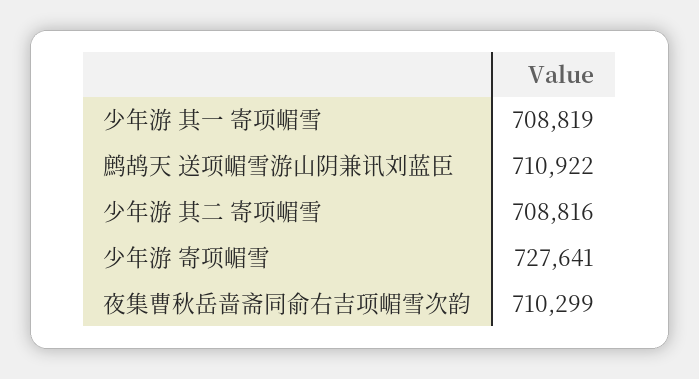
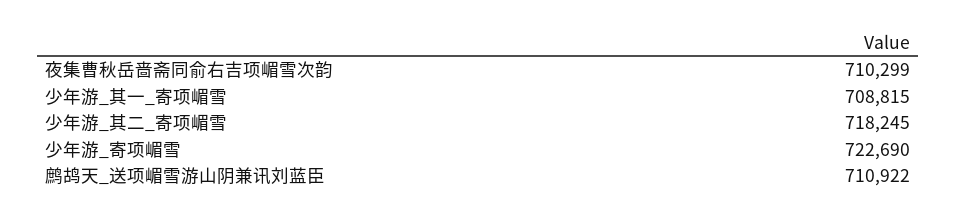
  {
-   "少年游 其一 寄项嵋雪": 708819,
+   "少年游 其一 寄项嵋雪": 708815,
    "鹧鸪天 送项嵋雪游山阴兼讯刘蓝臣": 710922,
-   "少年游 其二 寄项嵋雪": 708816,
+   "少年游 其二 寄项嵋雪": 718245,
-   "少年游 寄项嵋雪": 727641,
+   "少年游 寄项嵋雪": 722690,
    "夜集曹秋岳啬斋同俞右吉项嵋雪次韵": 710299
  }

